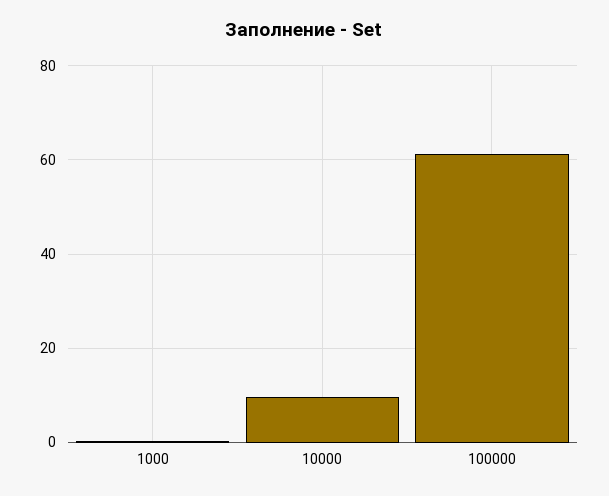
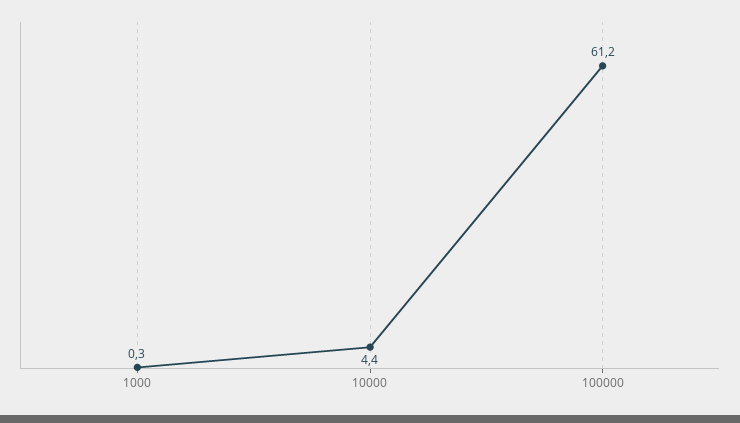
  {
    "1000": 0.3,
-   "10000": 10,
+   "10000": 4.4,
    "100000": 61.2
  }

